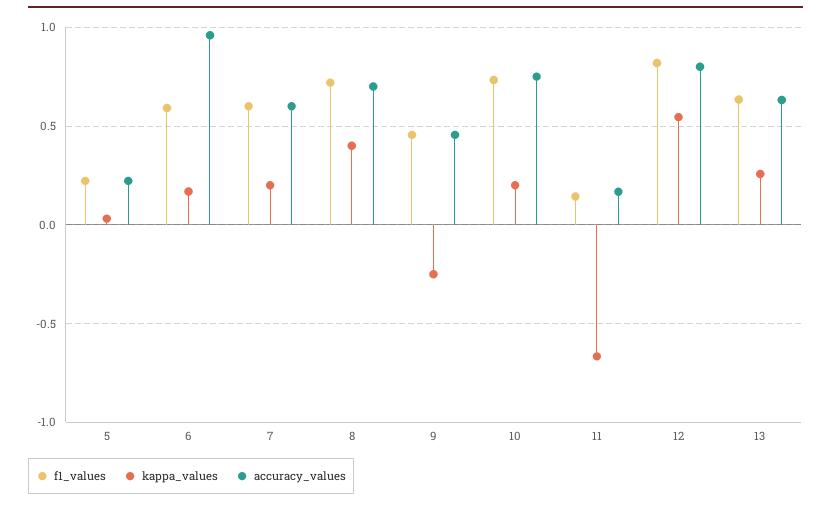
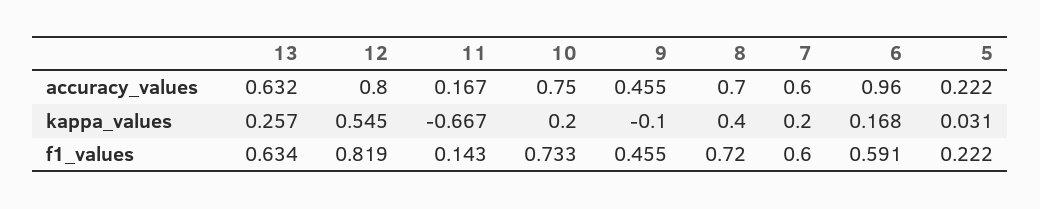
  {
    "f1_values": {
      "5": 0.222,
      "6": 0.591,
      "7": 0.6,
      "8": 0.72,
      "9": 0.455,
      "10": 0.733,
      "11": 0.143,
      "12": 0.819,
      "13": 0.634
    },
    "kappa_values": {
      "5": 0.031,
      "6": 0.168,
      "7": 0.2,
      "8": 0.4,
-     "9": -0.25,
+     "9": -0.1,
      "10": 0.2,
      "11": -0.667,
      "12": 0.545,
      "13": 0.257
    },
    "accuracy_values": {
      "5": 0.222,
      "6": 0.96,
      "7": 0.6,
      "8": 0.7,
      "9": 0.455,
      "10": 0.75,
      "11": 0.167,
      "12": 0.8,
      "13": 0.632
    }
  }

